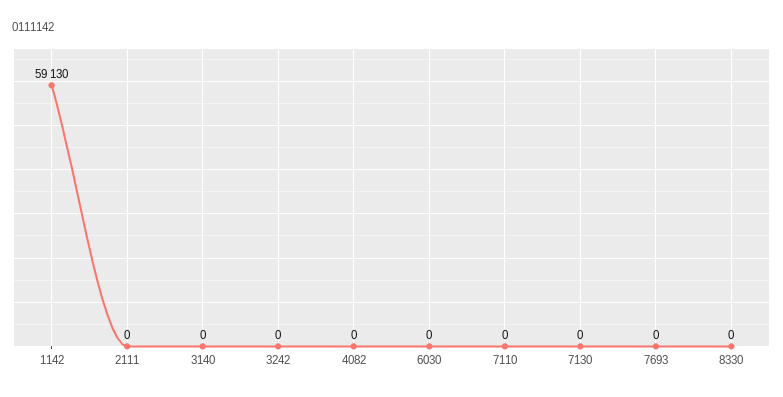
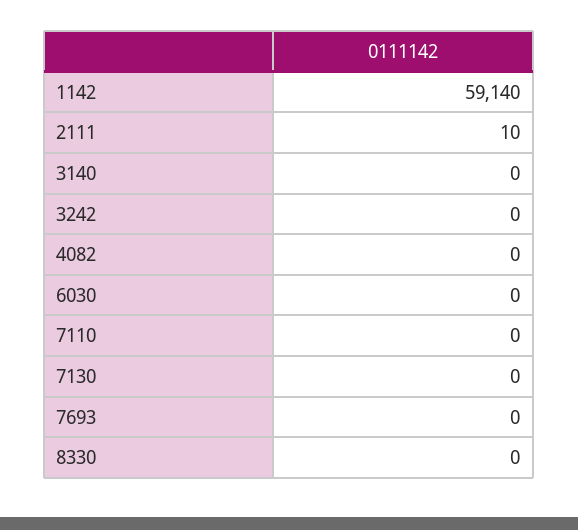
  {
-   "1142": 59130,
+   "1142": 59140,
-   "2111": 0,
+   "2111": 10,
    "3140": 0,
    "3242": 0,
    "4082": 0,
    "6030": 0,
    "7110": 0,
    "7130": 0,
    "7693": 0,
    "8330": 0
  }

